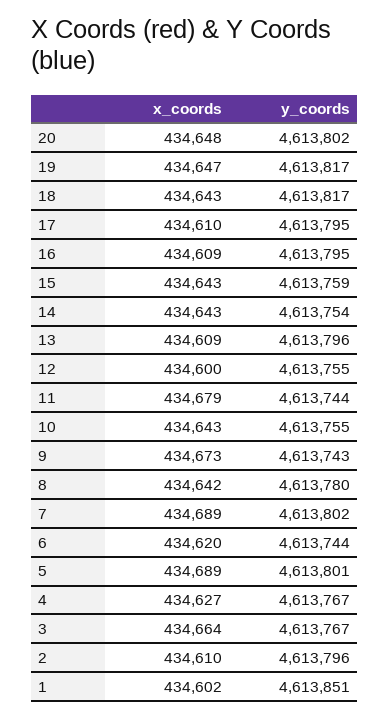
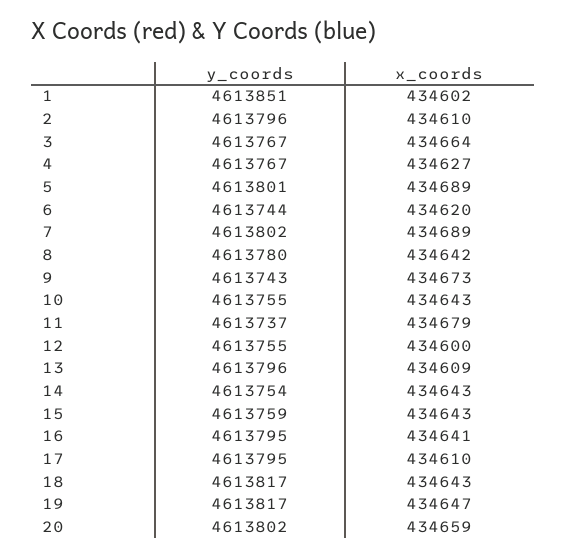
  {
    "x_coords": {
-     "20": 434648,
+     "20": 434659,
      "19": 434647,
      "18": 434643,
      "17": 434610,
-     "16": 434609,
+     "16": 434641,
      "15": 434643,
      "14": 434643,
      "13": 434609,
      "12": 434600,
      "11": 434679,
      "10": 434643,
      "9": 434673,
      "8": 434642,
      "7": 434689,
      "6": 434620,
      "5": 434689,
      "4": 434627,
      "3": 434664,
      "2": 434610,
      "1": 434602
    },
    "y_coords": {
      "20": 4613802,
      "19": 4613817,
      "18": 4613817,
      "17": 4613795,
      "16": 4613795,
      "15": 4613759,
      "14": 4613754,
      "13": 4613796,
      "12": 4613755,
-     "11": 4613744,
+     "11": 4613737,
      "10": 4613755,
      "9": 4613743,
      "8": 4613780,
      "7": 4613802,
      "6": 4613744,
      "5": 4613801,
      "4": 4613767,
      "3": 4613767,
      "2": 4613796,
      "1": 4613851
    }
  }

